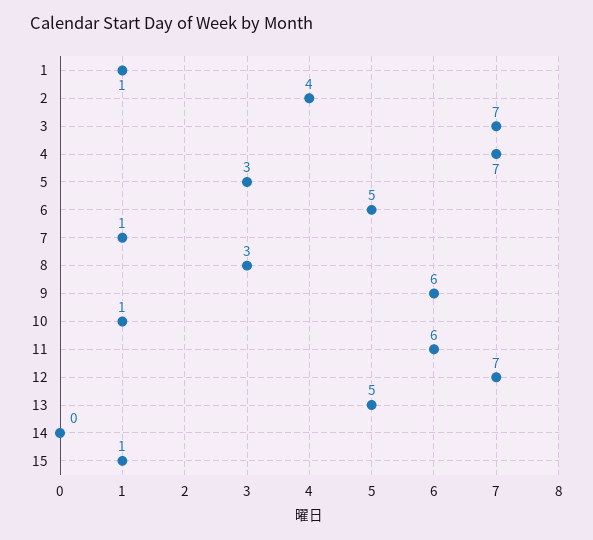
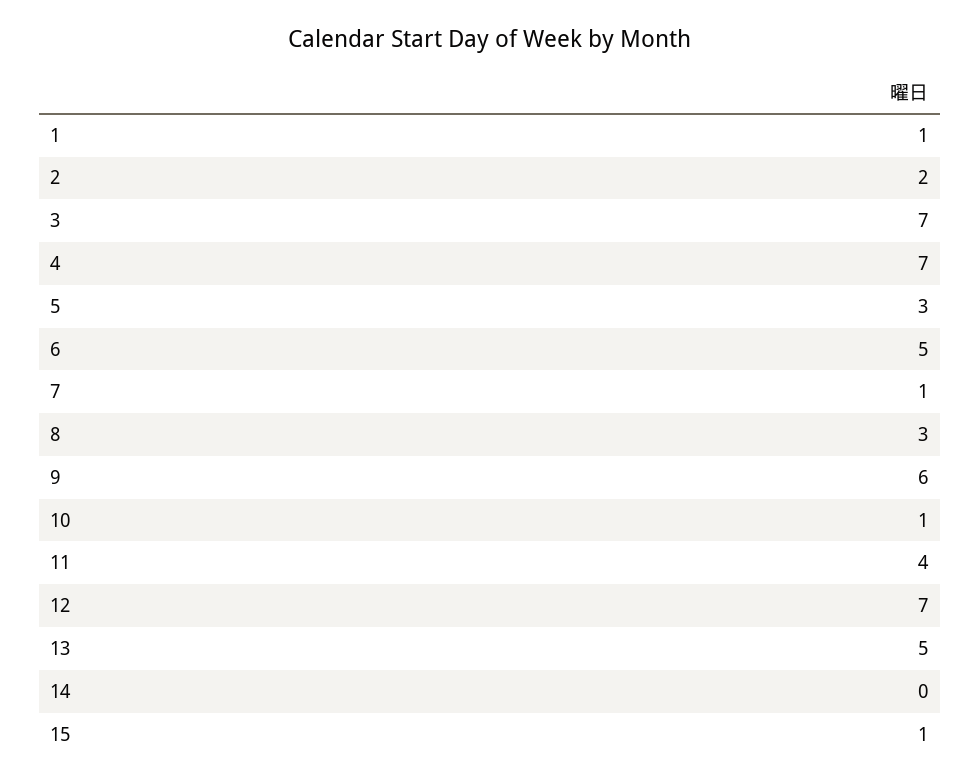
  {
    "1": 1,
-   "2": 4,
+   "2": 2,
    "3": 7,
    "4": 7,
    "5": 3,
    "6": 5,
    "7": 1,
    "8": 3,
    "9": 6,
    "10": 1,
-   "11": 6,
+   "11": 4,
    "12": 7,
    "13": 5,
    "14": 0,
    "15": 1
  }

